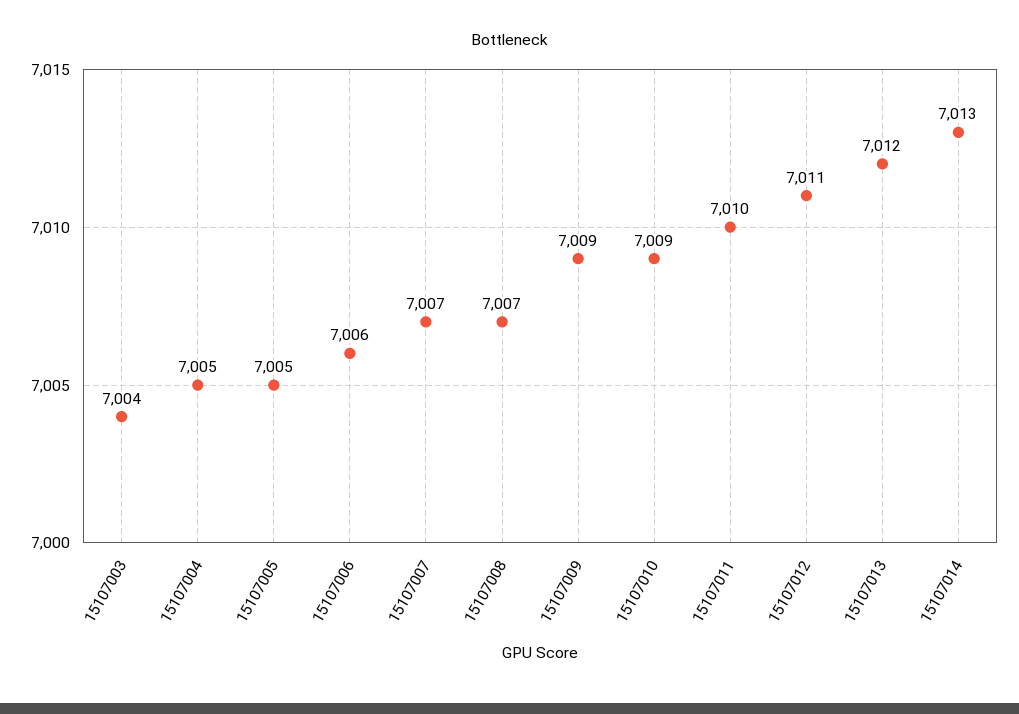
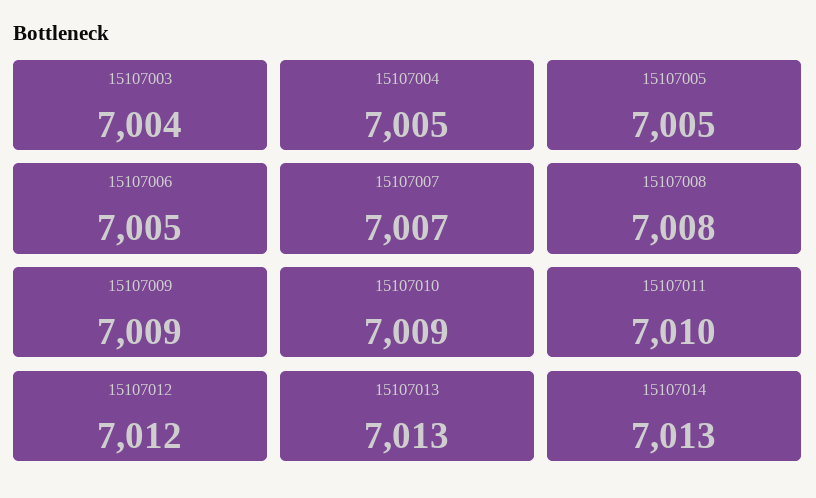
  {
    "15107003": 7004,
    "15107004": 7005,
    "15107005": 7005,
-   "15107006": 7006,
+   "15107006": 7005,
    "15107007": 7007,
-   "15107008": 7007,
+   "15107008": 7008,
    "15107009": 7009,
    "15107010": 7009,
    "15107011": 7010,
-   "15107012": 7011,
+   "15107012": 7012,
-   "15107013": 7012,
+   "15107013": 7013,
    "15107014": 7013
  }

